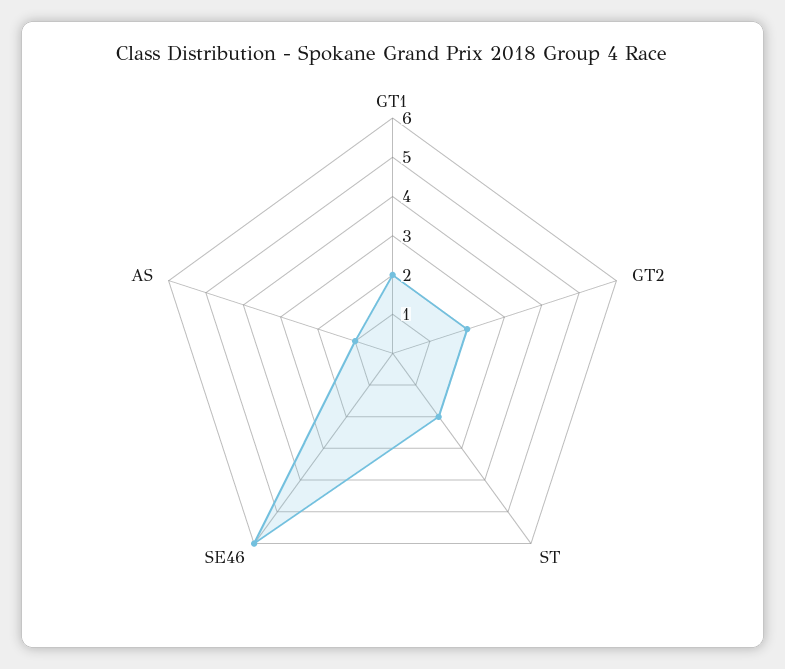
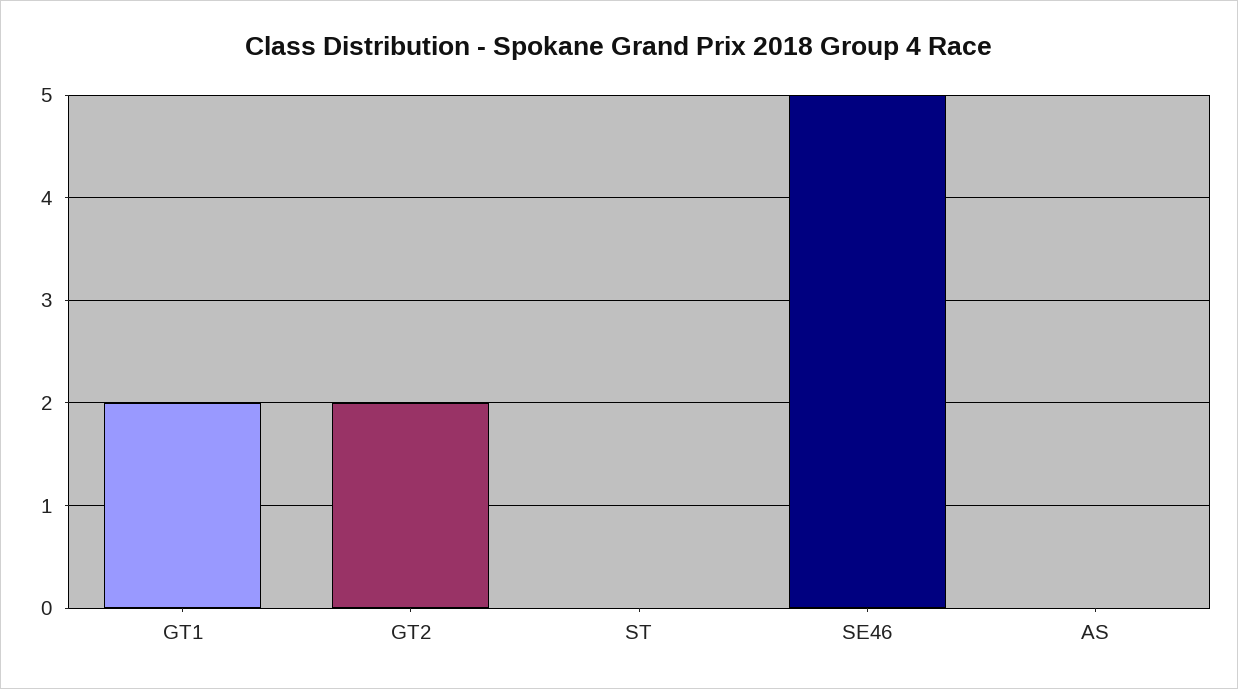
  {
    "GT1": 2,
    "GT2": 2,
-   "ST": 2,
+   "ST": 0,
-   "SE46": 6,
+   "SE46": 5,
-   "AS": 1
+   "AS": 0
  }

